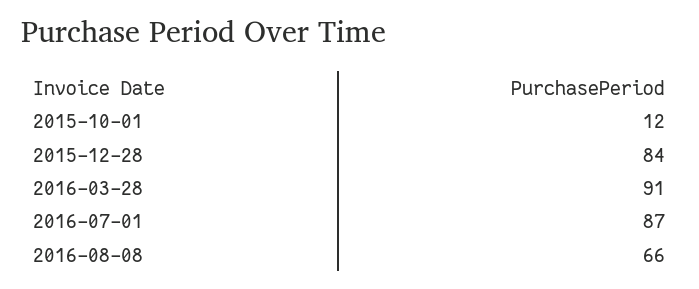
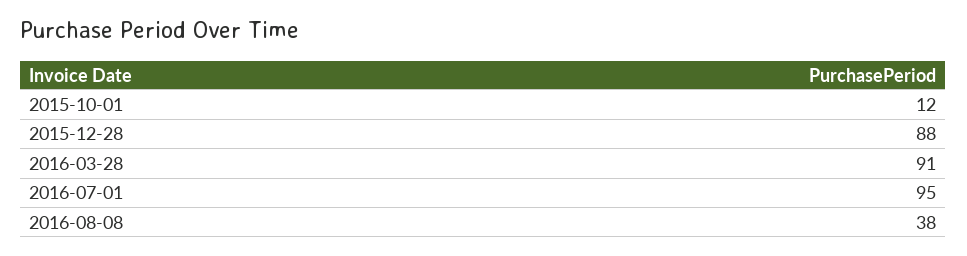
  {
    "2015-10-01": 12,
-   "2015-12-28": 84,
+   "2015-12-28": 88,
    "2016-03-28": 91,
-   "2016-07-01": 87,
+   "2016-07-01": 95,
-   "2016-08-08": 66
+   "2016-08-08": 38
  }

